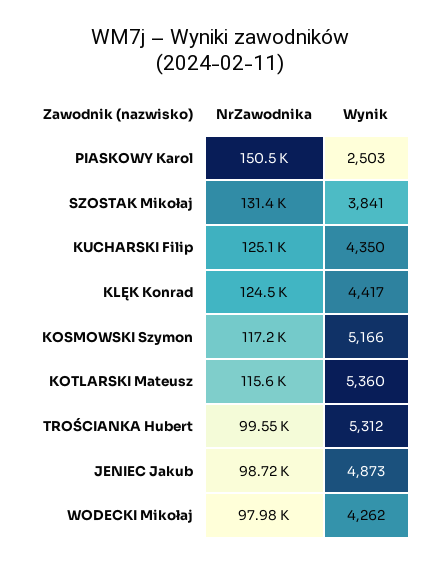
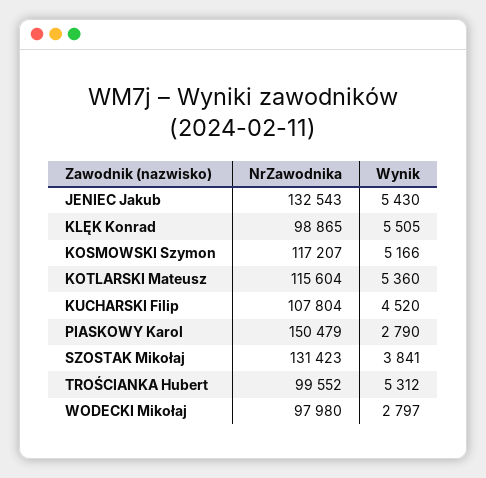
  {
    "NrZawodnika": {
      "PIASKOWY Karol": 150479,
      "SZOSTAK Mikołaj": 131423,
-     "KUCHARSKI Filip": 125100,
+     "KUCHARSKI Filip": 107804,
-     "KLĘK Konrad": 124500,
+     "KLĘK Konrad": 98865,
      "KOSMOWSKI Szymon": 117207,
      "KOTLARSKI Mateusz": 115604,
      "TROŚCIANKA Hubert": 99552,
-     "JENIEC Jakub": 98720,
+     "JENIEC Jakub": 132543,
      "WODECKI Mikołaj": 97980
    },
    "Wynik": {
-     "PIASKOWY Karol": 2503,
+     "PIASKOWY Karol": 2790,
      "SZOSTAK Mikołaj": 3841,
-     "KUCHARSKI Filip": 4350,
+     "KUCHARSKI Filip": 4520,
-     "KLĘK Konrad": 4417,
+     "KLĘK Konrad": 5505,
      "KOSMOWSKI Szymon": 5166,
      "KOTLARSKI Mateusz": 5360,
      "TROŚCIANKA Hubert": 5312,
-     "JENIEC Jakub": 4873,
+     "JENIEC Jakub": 5430,
-     "WODECKI Mikołaj": 4262
+     "WODECKI Mikołaj": 2797
    }
  }

